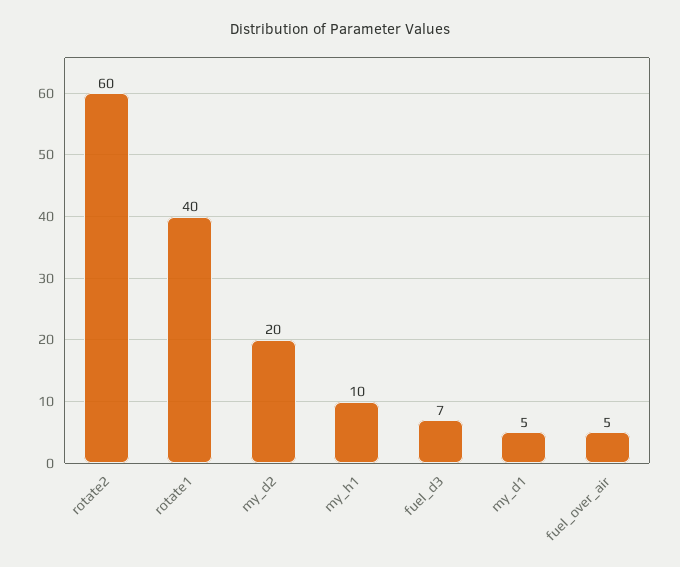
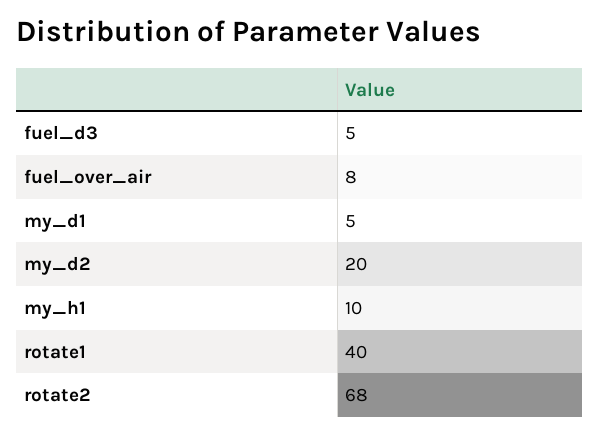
  {
-   "rotate2": 60,
+   "rotate2": 68,
    "rotate1": 40,
    "my_d2": 20,
    "my_h1": 10,
-   "fuel_d3": 7,
+   "fuel_d3": 5,
    "my_d1": 5,
-   "fuel_over_air": 5
+   "fuel_over_air": 8
  }

